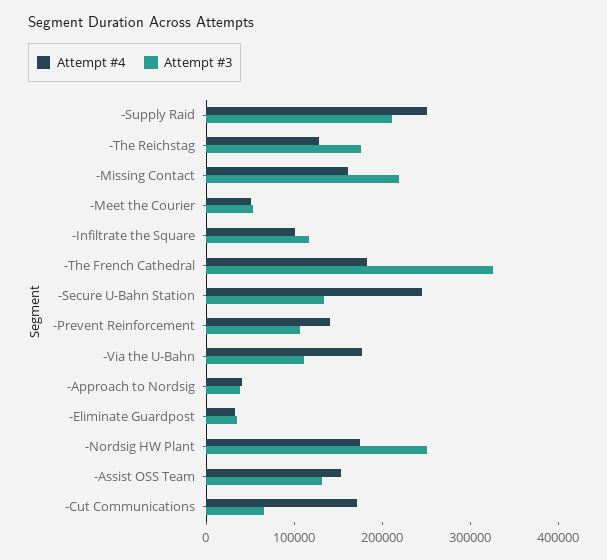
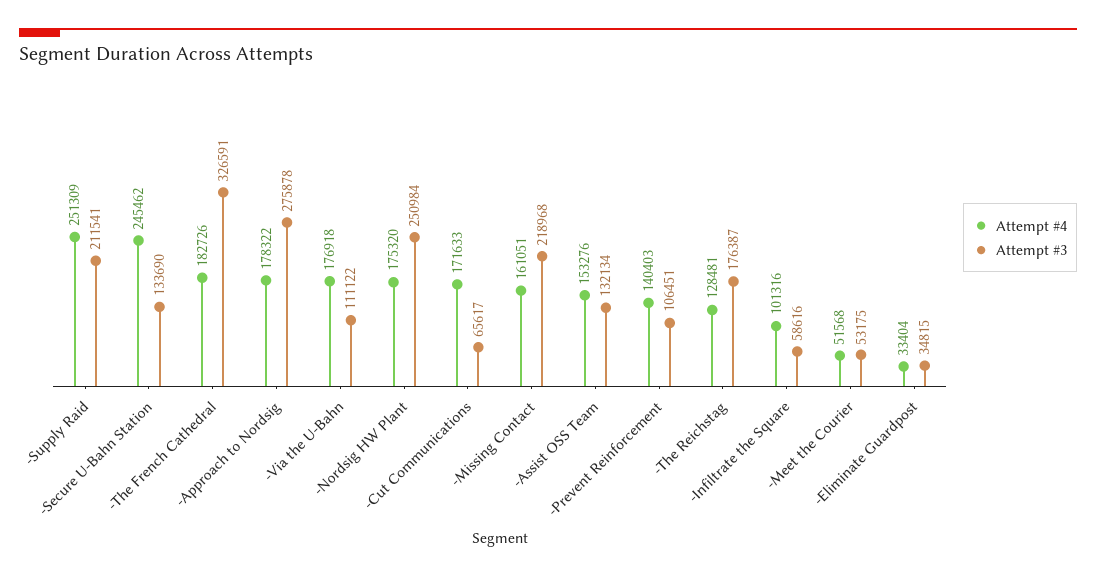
  {
    "Attempt #4": {
      "-Supply Raid": 251309,
      "-The Reichstag": 128481,
      "-Missing Contact": 161051,
      "-Meet the Courier": 51568,
      "-Infiltrate the Square": 101316,
      "-The French Cathedral": 182726,
      "-Secure U-Bahn Station": 245462,
      "-Prevent Reinforcement": 140403,
      "-Via the U-Bahn": 176918,
-     "-Approach to Nordsig": 40000,
+     "-Approach to Nordsig": 178322,
      "-Eliminate Guardpost": 33404,
      "-Nordsig HW Plant": 175320,
      "-Assist OSS Team": 153276,
      "-Cut Communications": 171633
    },
    "Attempt #3": {
      "-Supply Raid": 211541,
      "-The Reichstag": 176387,
      "-Missing Contact": 218968,
      "-Meet the Courier": 53175,
-     "-Infiltrate the Square": 120000,
+     "-Infiltrate the Square": 58616,
      "-The French Cathedral": 326591,
      "-Secure U-Bahn Station": 133690,
      "-Prevent Reinforcement": 106451,
      "-Via the U-Bahn": 111122,
-     "-Approach to Nordsig": 40000,
+     "-Approach to Nordsig": 275878,
      "-Eliminate Guardpost": 34815,
      "-Nordsig HW Plant": 250984,
      "-Assist OSS Team": 132134,
      "-Cut Communications": 65617
    }
  }

